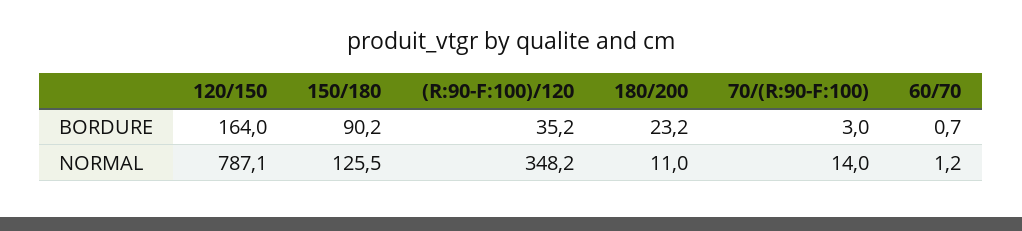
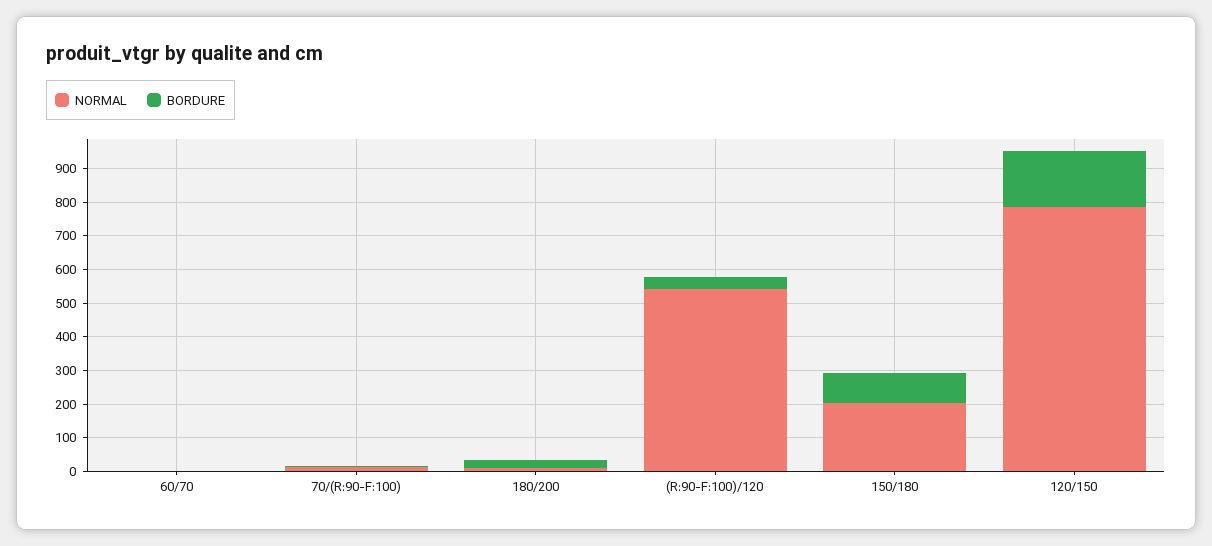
  {
    "BORDURE": {
      "120/150": 164,
      "150/180": 90.2,
      "(R:90-F:100)/120": 35.2,
      "180/200": 23.2,
      "70/(R:90-F:100)": 3,
      "60/70": 0.7
    },
    "NORMAL": {
      "120/150": 787.1,
-     "150/180": 125.5,
+     "150/180": 200,
-     "(R:90-F:100)/120": 348.2,
+     "(R:90-F:100)/120": 550,
      "180/200": 11,
      "70/(R:90-F:100)": 14,
      "60/70": 1.2
    }
  }

